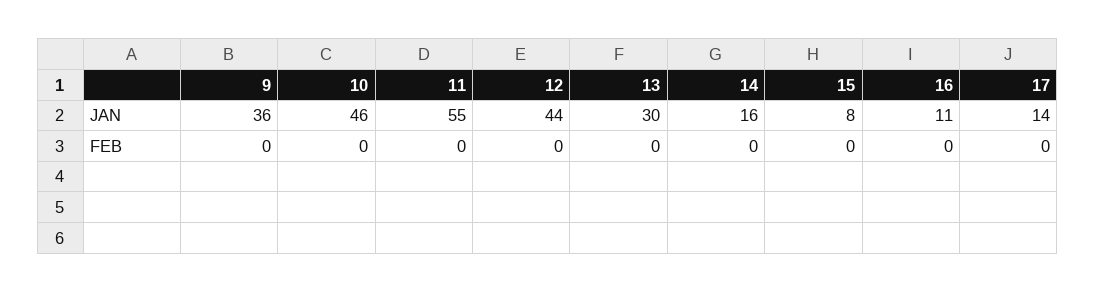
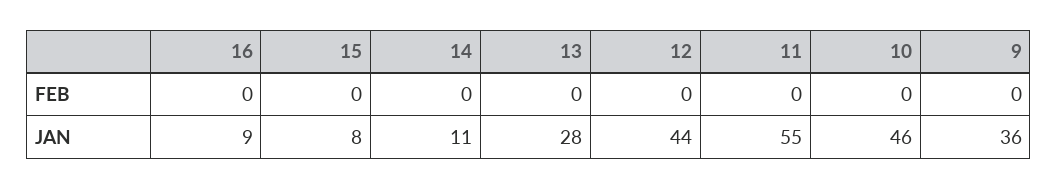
  {
    "9": {
      "JAN": 36,
      "FEB": 0
    },
    "10": {
      "JAN": 46,
      "FEB": 0
    },
    "11": {
      "JAN": 55,
      "FEB": 0
    },
    "12": {
      "JAN": 44,
      "FEB": 0
    },
    "13": {
-     "JAN": 30,
+     "JAN": 28,
      "FEB": 0
    },
    "14": {
-     "JAN": 16,
+     "JAN": 11,
      "FEB": 0
    },
    "15": {
      "JAN": 8,
      "FEB": 0
    },
    "16": {
-     "JAN": 11,
+     "JAN": 9,
      "FEB": 0
-   },
+   }
-   "17": {
-     "JAN": 14,
-     "FEB": 0
-   }
  }

